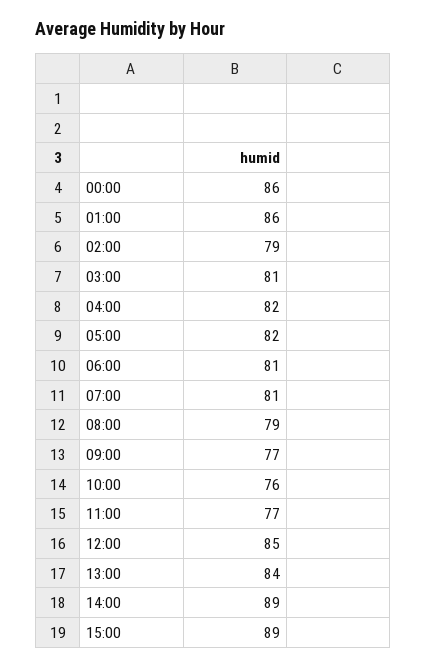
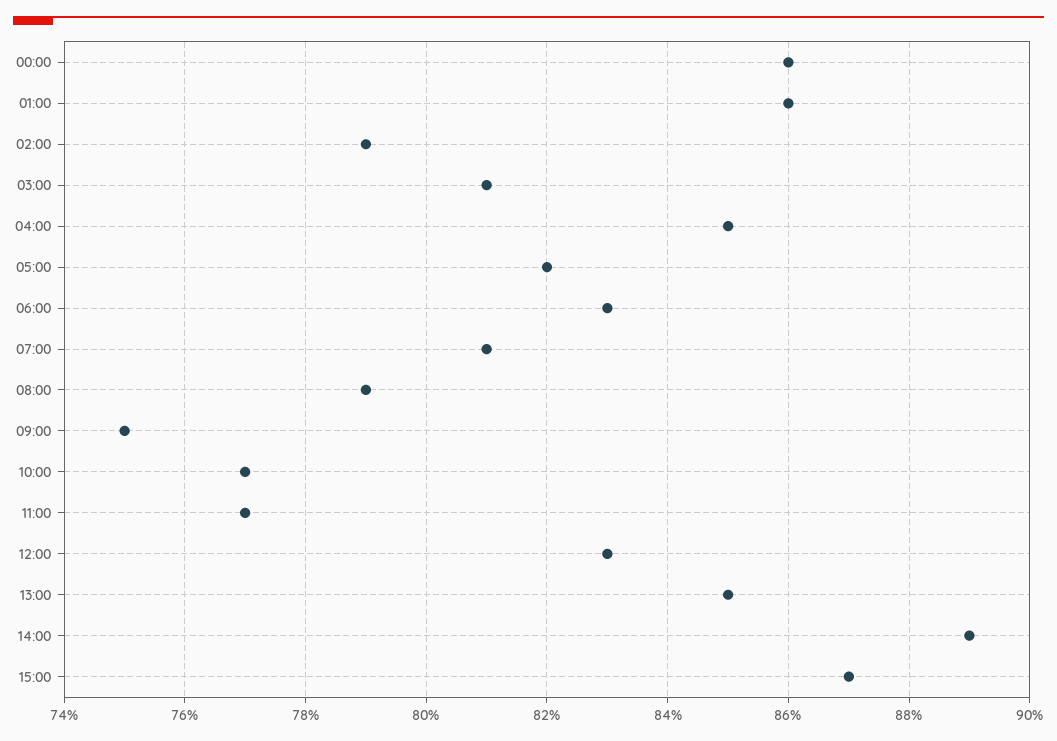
  {
    "00:00": 86,
    "01:00": 86,
    "02:00": 79,
    "03:00": 81,
-   "04:00": 82,
+   "04:00": 85,
    "05:00": 82,
-   "06:00": 81,
+   "06:00": 83,
    "07:00": 81,
    "08:00": 79,
-   "09:00": 77,
+   "09:00": 75,
-   "10:00": 76,
+   "10:00": 77,
    "11:00": 77,
-   "12:00": 85,
+   "12:00": 83,
-   "13:00": 84,
+   "13:00": 85,
    "14:00": 89,
-   "15:00": 89
+   "15:00": 87
  }

